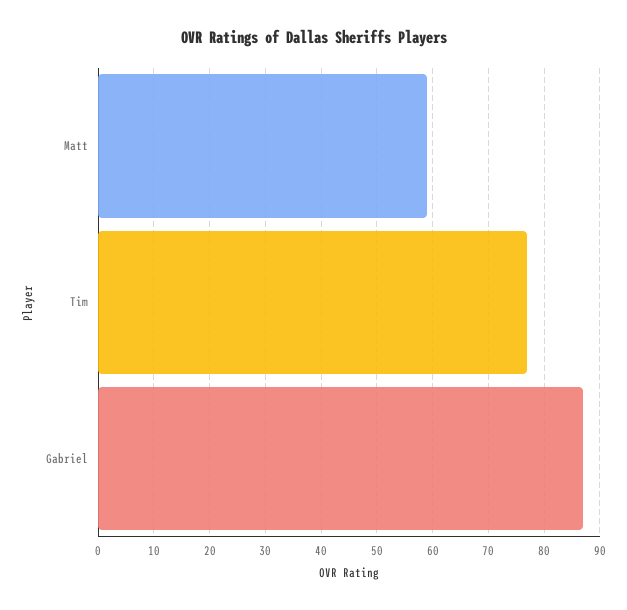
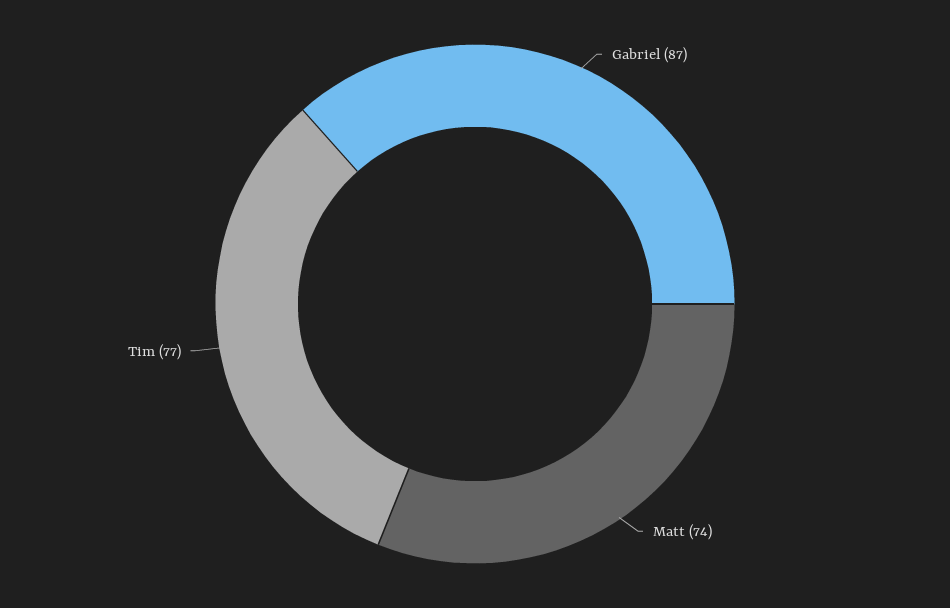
  {
-   "Matt": 60,
+   "Matt": 74,
    "Tim": 77,
    "Gabriel": 87
  }

